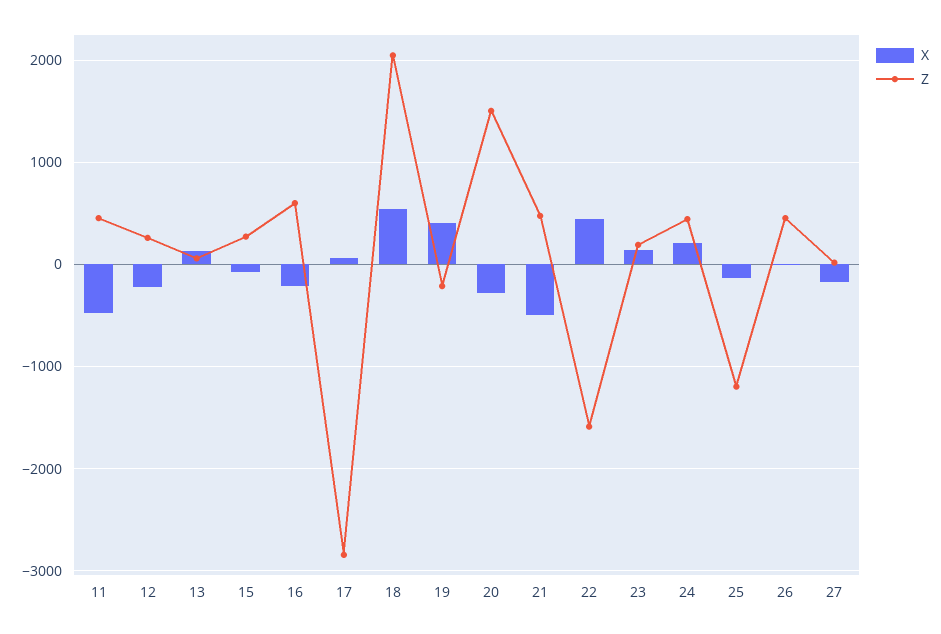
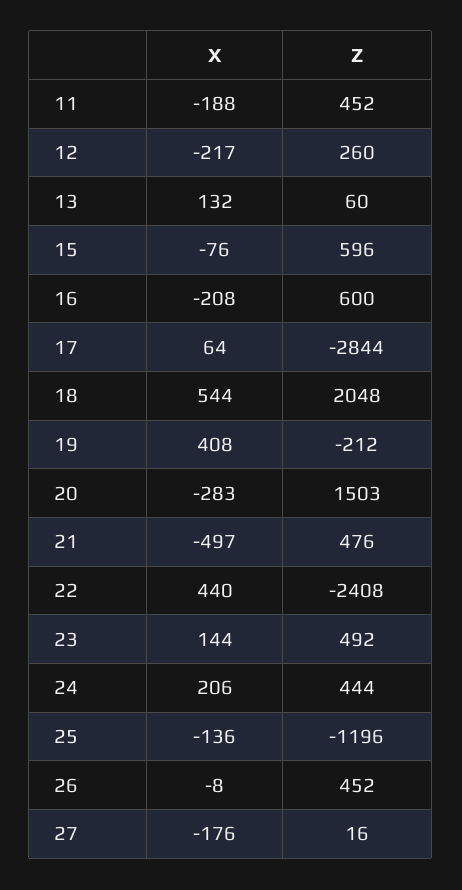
  {
    "X": {
-     "11": -500,
+     "11": -188,
      "12": -217,
      "13": 132,
      "15": -76,
      "16": -208,
      "17": 64,
      "18": 544,
      "19": 408,
      "20": -283,
      "21": -497,
      "22": 440,
      "23": 144,
      "24": 206,
      "25": -136,
      "26": -8,
      "27": -176
    },
    "Z": {
      "11": 452,
      "12": 260,
      "13": 60,
-     "15": 300,
+     "15": 596,
      "16": 600,
      "17": -2844,
      "18": 2048,
      "19": -212,
      "20": 1503,
      "21": 476,
-     "22": -1600,
+     "22": -2408,
-     "23": 200,
+     "23": 492,
      "24": 444,
      "25": -1196,
      "26": 452,
      "27": 16
    }
  }

